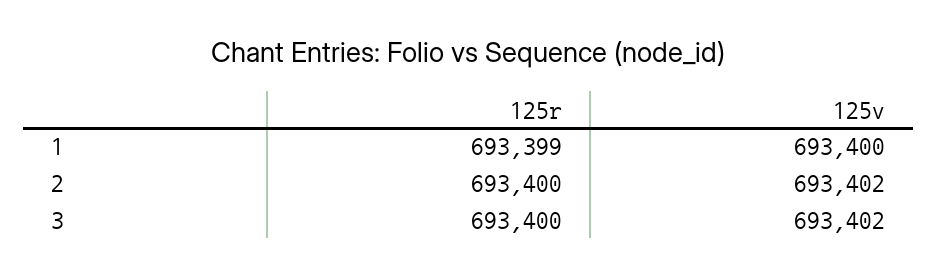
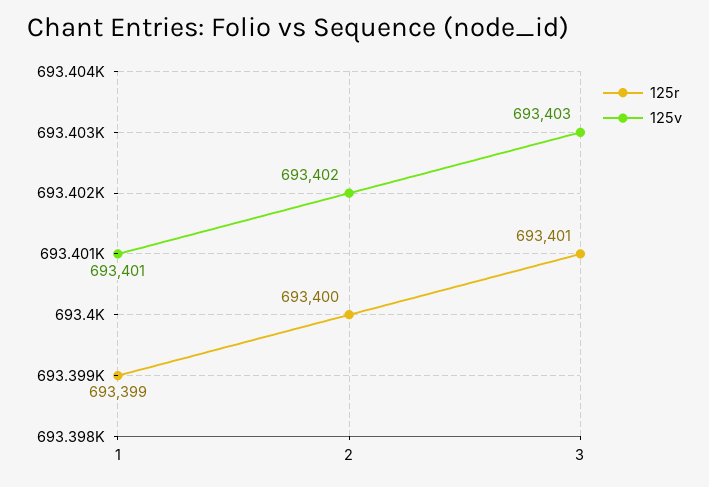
  {
    "125r": {
      "1": 693399,
      "2": 693400,
-     "3": 693400
+     "3": 693401
    },
    "125v": {
-     "1": 693400,
+     "1": 693401,
      "2": 693402,
-     "3": 693402
+     "3": 693403
    }
  }

